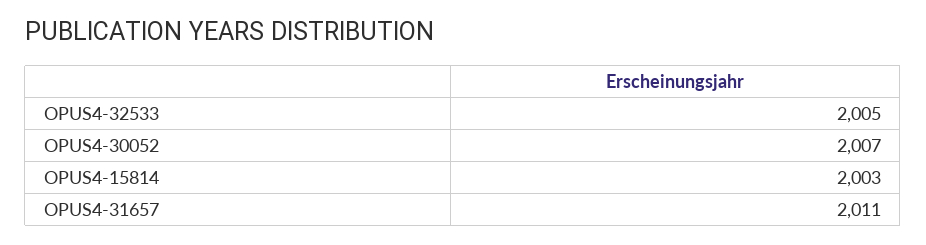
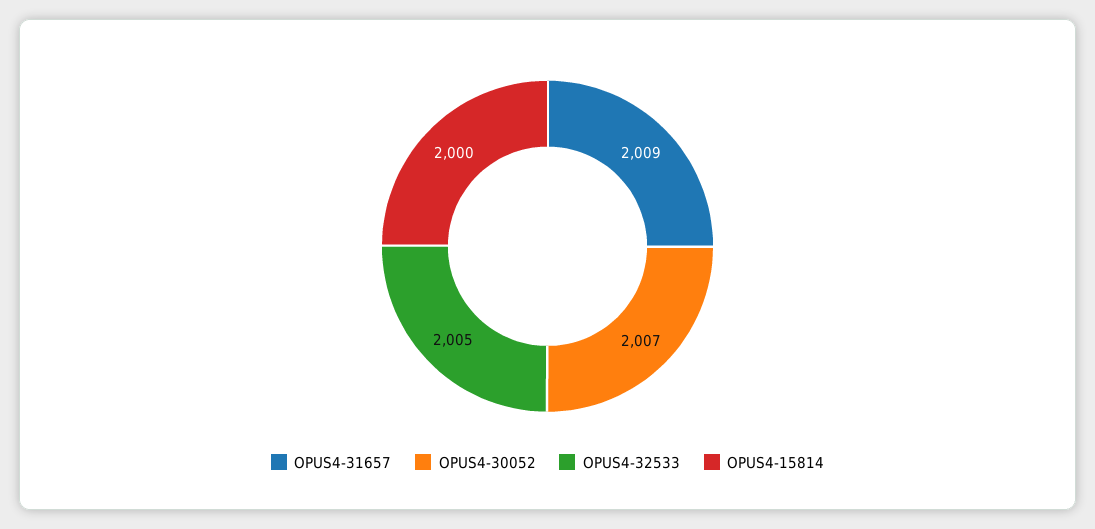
  {
    "OPUS4-32533": 2005,
    "OPUS4-30052": 2007,
-   "OPUS4-15814": 2003,
+   "OPUS4-15814": 2000,
-   "OPUS4-31657": 2011
+   "OPUS4-31657": 2009
  }

